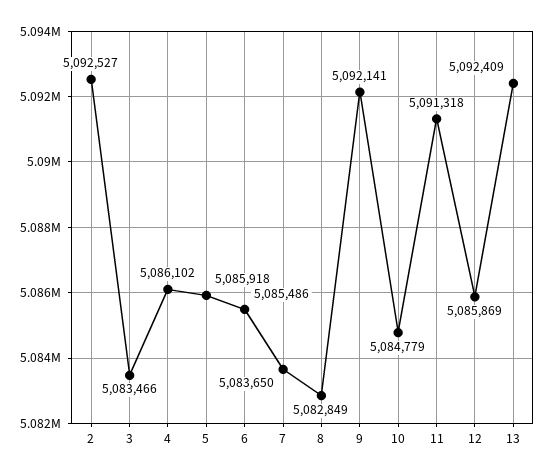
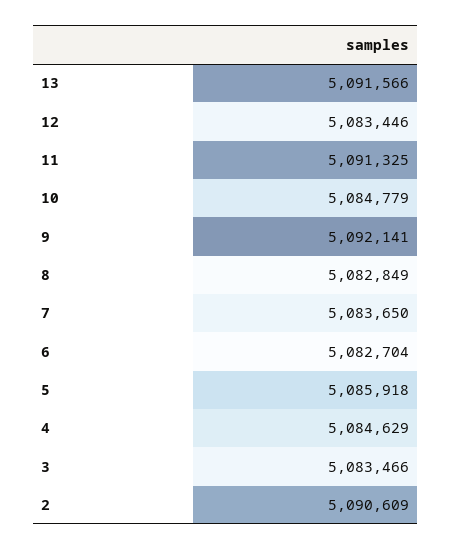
  {
-   "2": 5092527,
+   "2": 5090609,
    "3": 5083466,
-   "4": 5086102,
+   "4": 5084629,
    "5": 5085918,
-   "6": 5085486,
+   "6": 5082704,
    "7": 5083650,
    "8": 5082849,
    "9": 5092141,
    "10": 5084779,
-   "11": 5091318,
+   "11": 5091325,
-   "12": 5085869,
+   "12": 5083446,
-   "13": 5092409
+   "13": 5091566
  }

